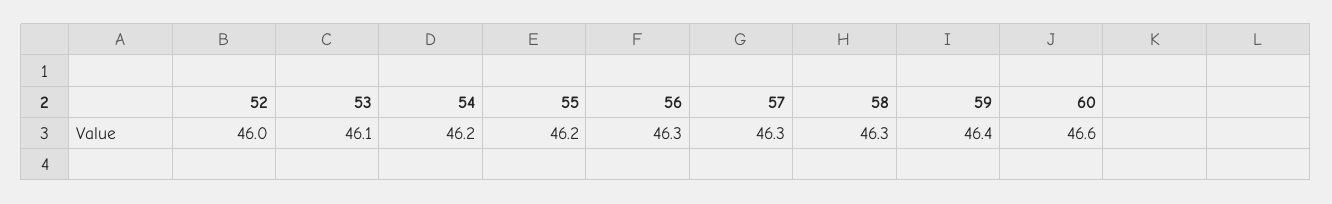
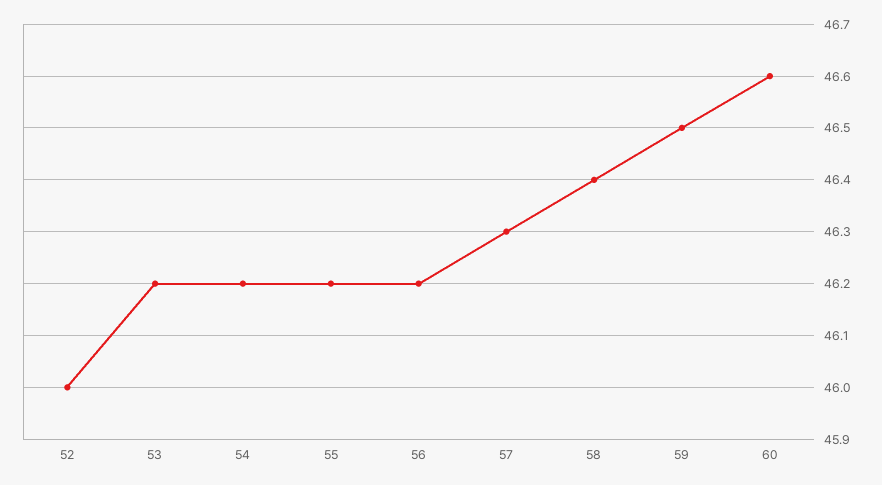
  {
    "52": 46,
-   "53": 46.1,
+   "53": 46.2,
    "54": 46.2,
    "55": 46.2,
-   "56": 46.3,
+   "56": 46.2,
    "57": 46.3,
-   "58": 46.3,
+   "58": 46.4,
-   "59": 46.4,
+   "59": 46.5,
    "60": 46.6
  }

